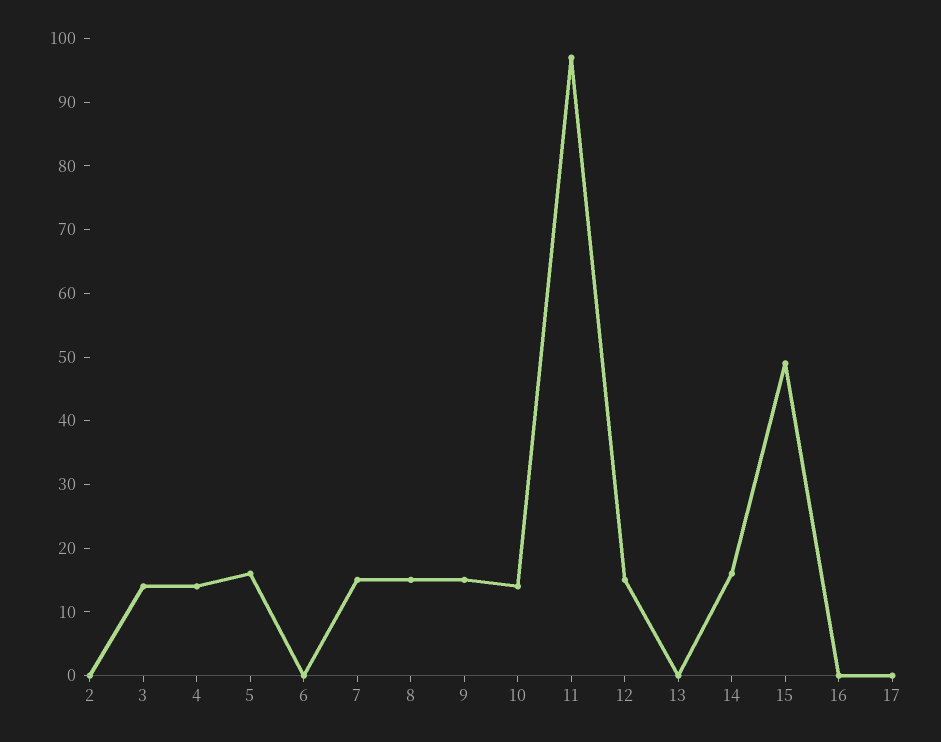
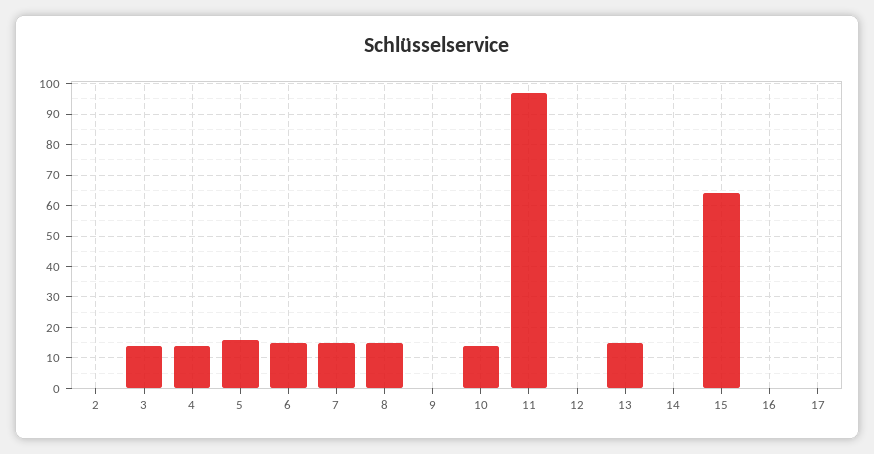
  {
    "2": 0,
    "3": 15,
    "4": 15,
    "5": 15,
-   "6": 0,
+   "6": 15,
    "7": 15,
    "8": 15,
-   "9": 15,
+   "9": 0,
    "10": 15,
    "11": 95,
-   "12": 15,
+   "12": 0,
-   "13": 0,
+   "13": 15,
-   "14": 15,
+   "14": 0,
-   "15": 50,
+   "15": 65,
    "16": 0,
    "17": 0
  }

